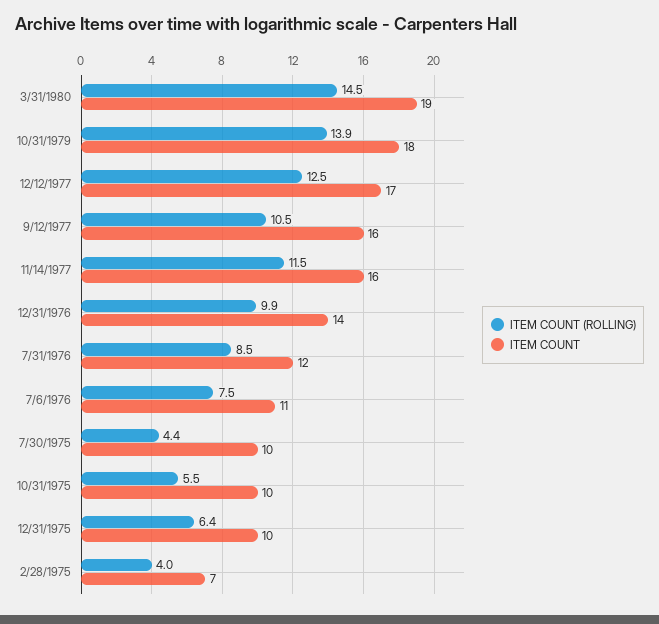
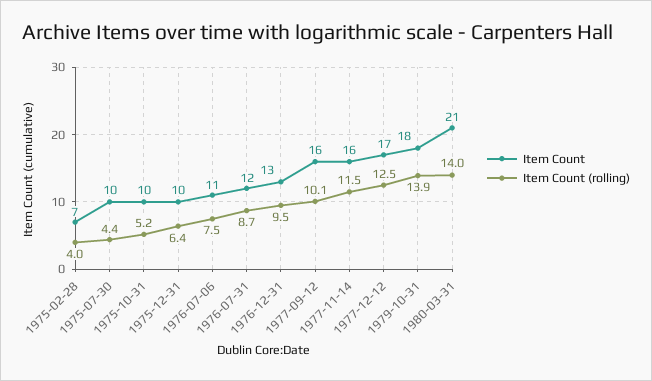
  {
    "ITEM COUNT (ROLLING)": {
-     "3/31/1980": 14.5,
+     "3/31/1980": 14,
      "10/31/1979": 13.9,
      "12/12/1977": 12.5,
-     "9/12/1977": 10.5,
+     "9/12/1977": 10.1,
      "11/14/1977": 11.5,
-     "12/31/1976": 9.9,
+     "12/31/1976": 9.5,
-     "7/31/1976": 8.5,
+     "7/31/1976": 8.7,
      "7/6/1976": 7.5,
      "7/30/1975": 4.4,
-     "10/31/1975": 5.5,
+     "10/31/1975": 5.2,
      "12/31/1975": 6.4,
      "2/28/1975": 4
    },
    "ITEM COUNT": {
-     "3/31/1980": 19,
+     "3/31/1980": 21,
      "10/31/1979": 18,
      "12/12/1977": 17,
      "9/12/1977": 16,
      "11/14/1977": 16,
-     "12/31/1976": 14,
+     "12/31/1976": 13,
      "7/31/1976": 12,
      "7/6/1976": 11,
      "7/30/1975": 10,
      "10/31/1975": 10,
      "12/31/1975": 10,
      "2/28/1975": 7
    }
  }

